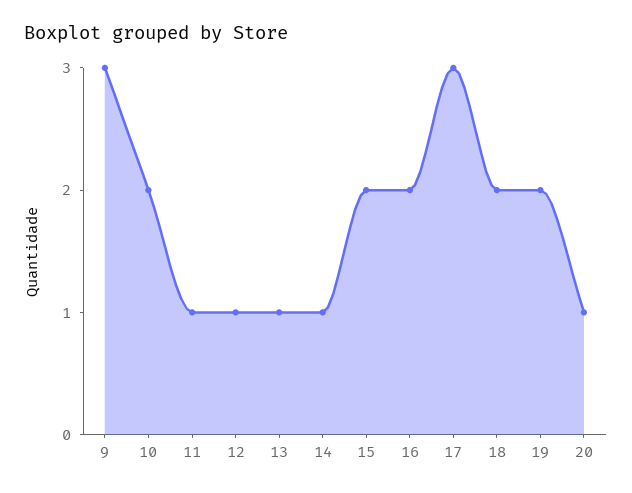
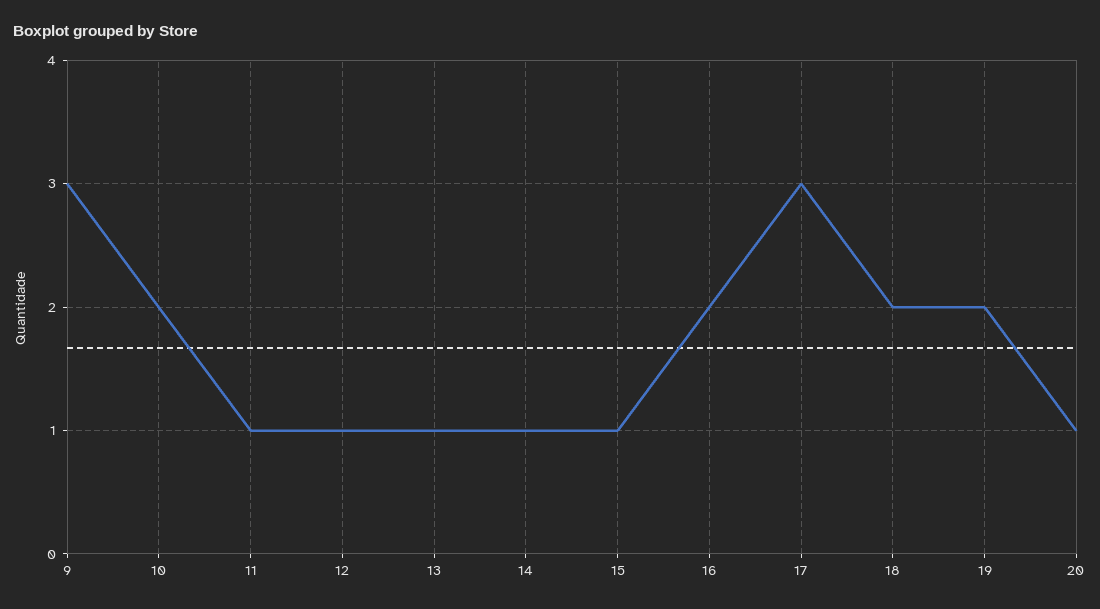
  {
    "9": 3,
    "10": 2,
    "11": 1,
    "12": 1,
    "13": 1,
    "14": 1,
-   "15": 2,
+   "15": 1,
    "16": 2,
    "17": 3,
    "18": 2,
    "19": 2,
    "20": 1
  }

